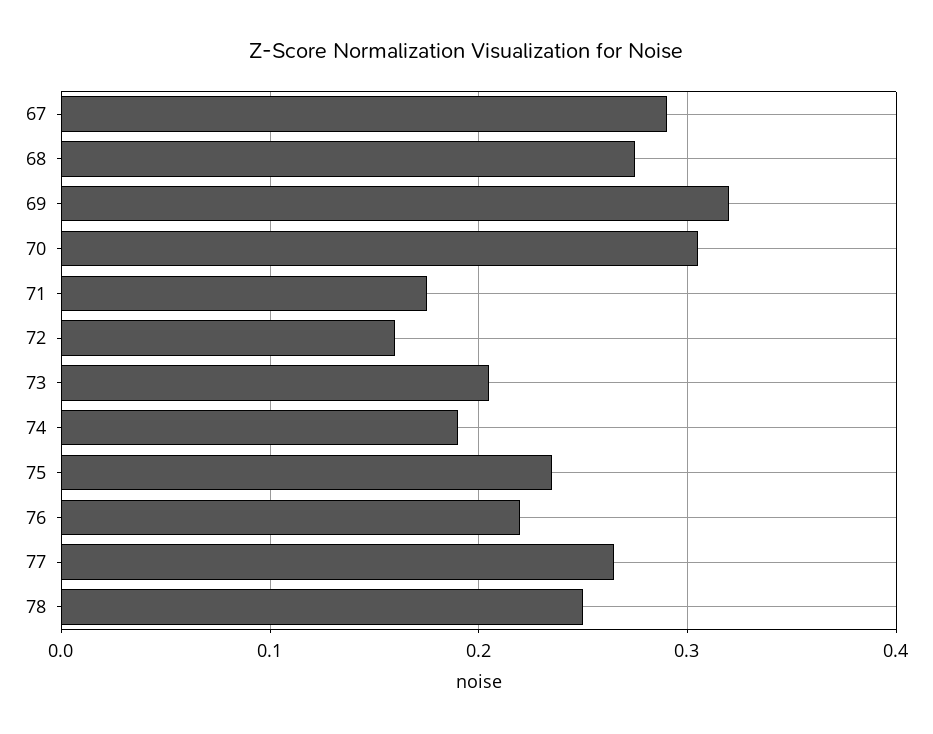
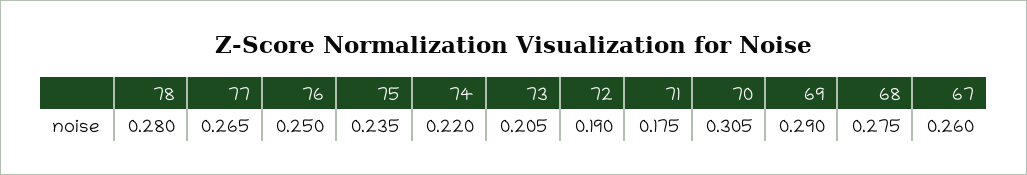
  {
-   "67": 0.29,
+   "67": 0.26,
    "68": 0.275,
-   "69": 0.32,
+   "69": 0.29,
    "70": 0.305,
    "71": 0.175,
-   "72": 0.16,
+   "72": 0.19,
    "73": 0.205,
-   "74": 0.19,
+   "74": 0.22,
    "75": 0.235,
-   "76": 0.22,
+   "76": 0.25,
    "77": 0.265,
-   "78": 0.25
+   "78": 0.28
  }

